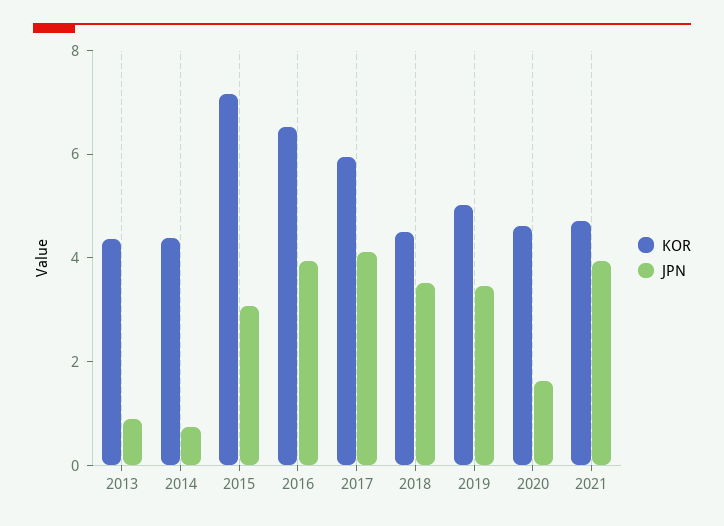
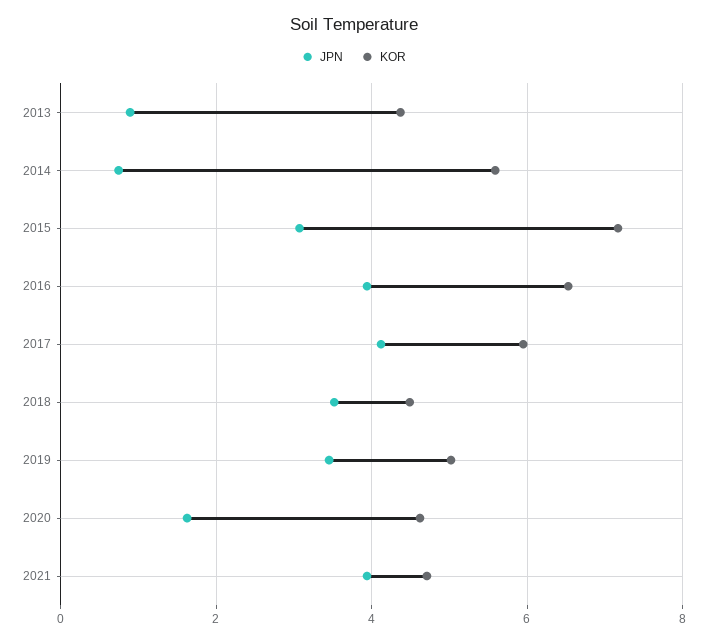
  {
    "KOR": {
      "2013": 4.4,
-     "2014": 4.5,
+     "2014": 5.6,
      "2015": 7.2,
      "2016": 6.6,
      "2017": 6,
      "2018": 4.4,
      "2019": 5,
      "2020": 4.6,
      "2021": 4.8
    },
    "JPN": {
      "2013": 0.8,
      "2014": 0.8,
      "2015": 3,
      "2016": 4,
      "2017": 4.2,
      "2018": 3.6,
      "2019": 3.4,
      "2020": 1.6,
      "2021": 4
    }
  }

